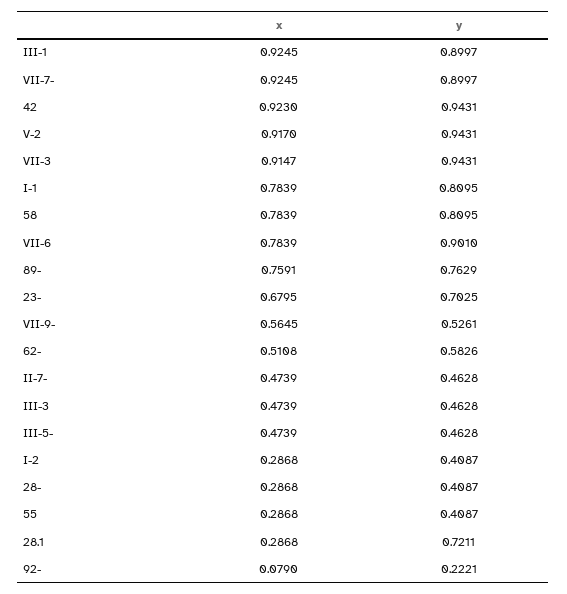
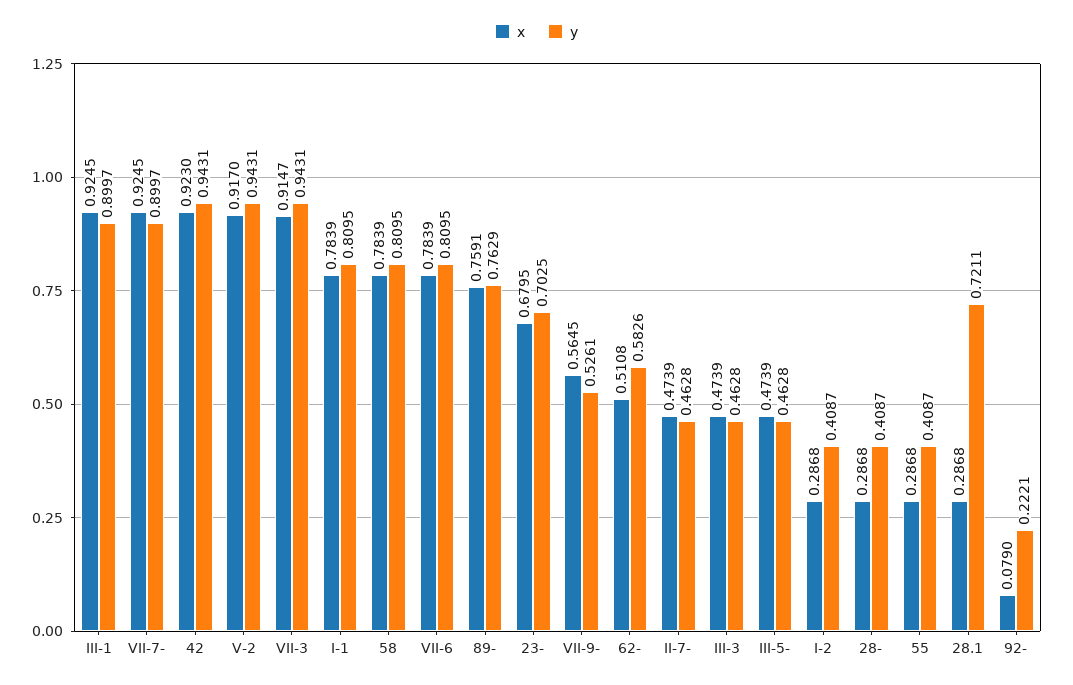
  {
    "x": {
      "III-1": 0.9245,
      "VII-7-": 0.9245,
      "42": 0.923,
      "V-2": 0.917,
      "VII-3": 0.9147,
      "I-1": 0.7839,
      "58": 0.7839,
      "VII-6": 0.7839,
      "89-": 0.7591,
      "23-": 0.6795,
      "VII-9-": 0.5645,
      "62-": 0.5108,
      "II-7-": 0.4739,
      "III-3": 0.4739,
      "III-5-": 0.4739,
      "I-2": 0.2868,
      "28-": 0.2868,
      "55": 0.2868,
      "28.1": 0.2868,
      "92-": 0.079
    },
    "y": {
      "III-1": 0.8997,
      "VII-7-": 0.8997,
      "42": 0.9431,
      "V-2": 0.9431,
      "VII-3": 0.9431,
      "I-1": 0.8095,
      "58": 0.8095,
-     "VII-6": 0.901,
+     "VII-6": 0.8095,
      "89-": 0.7629,
      "23-": 0.7025,
      "VII-9-": 0.5261,
      "62-": 0.5826,
      "II-7-": 0.4628,
      "III-3": 0.4628,
      "III-5-": 0.4628,
      "I-2": 0.4087,
      "28-": 0.4087,
      "55": 0.4087,
      "28.1": 0.7211,
      "92-": 0.2221
    }
  }

